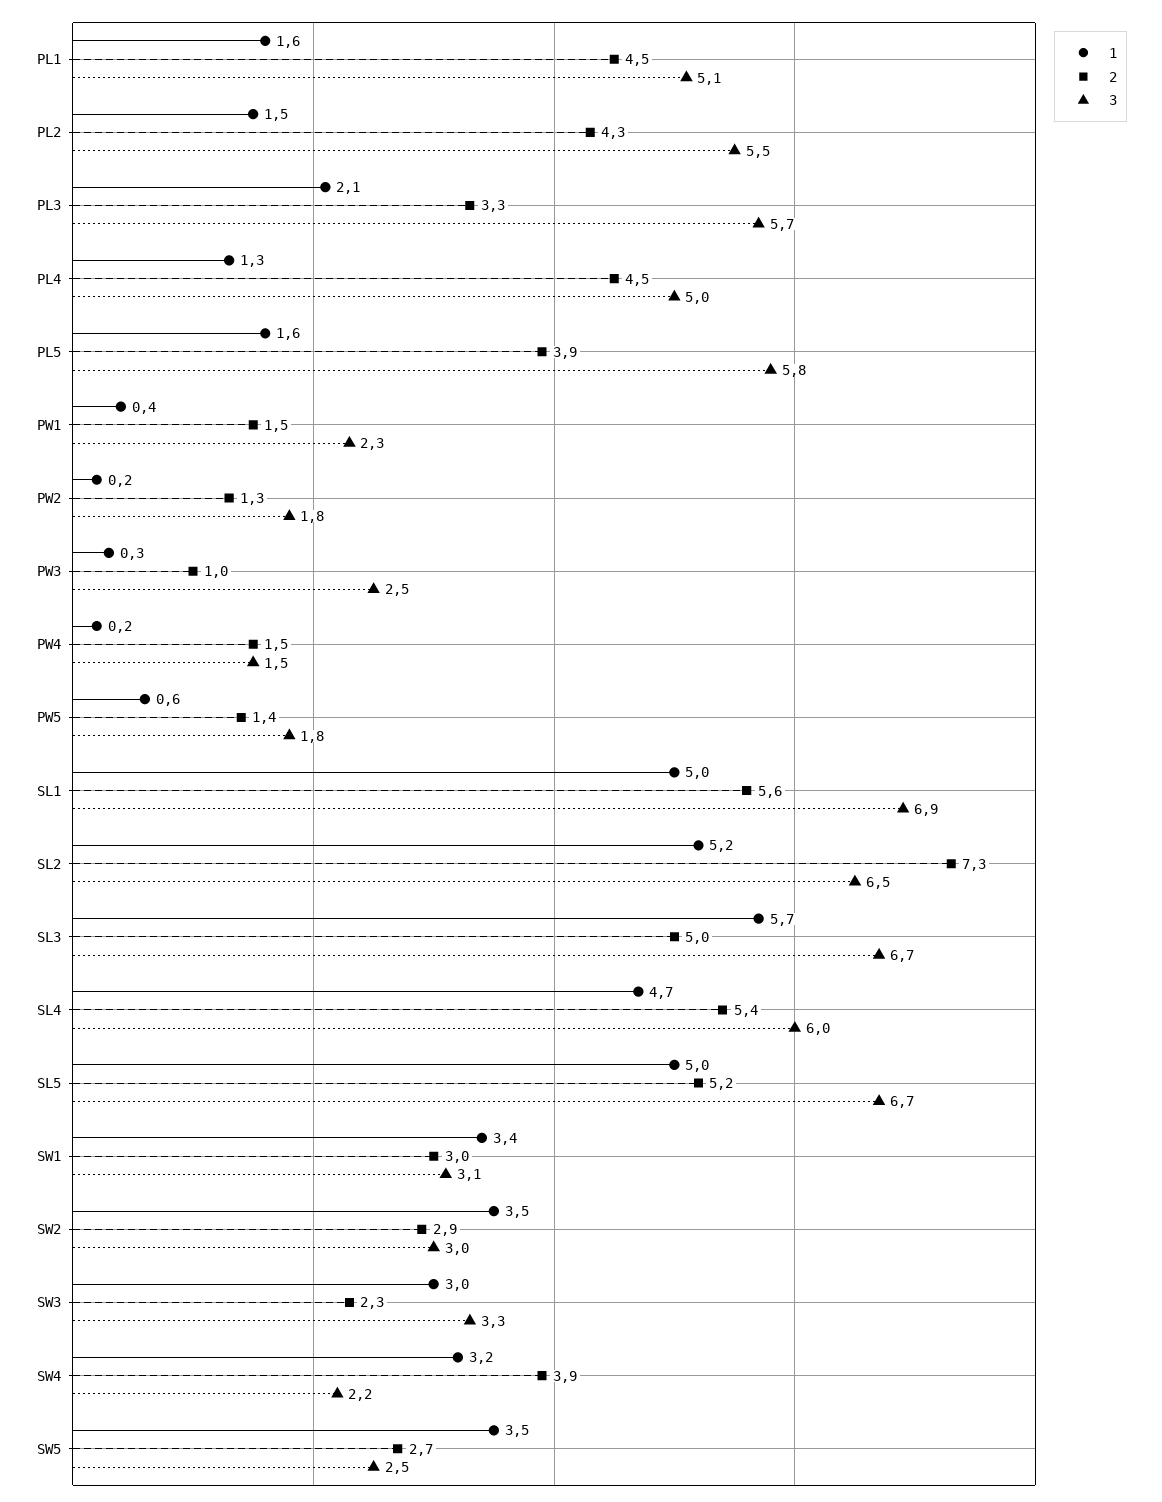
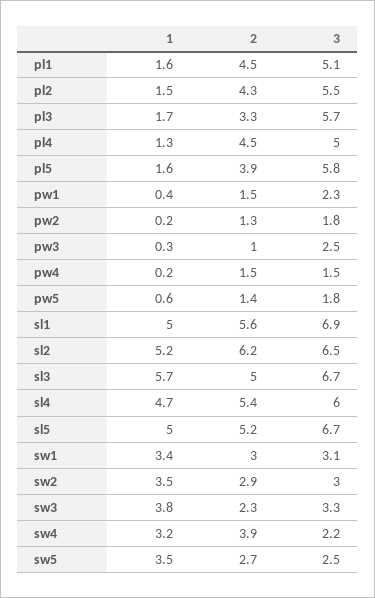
  {
    "1": {
      "PL1": 1.6,
      "PL2": 1.5,
-     "PL3": 2.1,
+     "PL3": 1.7,
      "PL4": 1.3,
      "PL5": 1.6,
      "PW1": 0.4,
      "PW2": 0.2,
      "PW3": 0.3,
      "PW4": 0.2,
      "PW5": 0.6,
      "SL1": 5,
      "SL2": 5.2,
      "SL3": 5.7,
      "SL4": 4.7,
      "SL5": 5,
      "SW1": 3.4,
      "SW2": 3.5,
-     "SW3": 3,
+     "SW3": 3.8,
      "SW4": 3.2,
      "SW5": 3.5
    },
    "2": {
      "PL1": 4.5,
      "PL2": 4.3,
      "PL3": 3.3,
      "PL4": 4.5,
      "PL5": 3.9,
      "PW1": 1.5,
      "PW2": 1.3,
      "PW3": 1,
      "PW4": 1.5,
      "PW5": 1.4,
      "SL1": 5.6,
-     "SL2": 7.3,
+     "SL2": 6.2,
      "SL3": 5,
      "SL4": 5.4,
      "SL5": 5.2,
      "SW1": 3,
      "SW2": 2.9,
      "SW3": 2.3,
      "SW4": 3.9,
      "SW5": 2.7
    },
    "3": {
      "PL1": 5.1,
      "PL2": 5.5,
      "PL3": 5.7,
      "PL4": 5,
      "PL5": 5.8,
      "PW1": 2.3,
      "PW2": 1.8,
      "PW3": 2.5,
      "PW4": 1.5,
      "PW5": 1.8,
      "SL1": 6.9,
      "SL2": 6.5,
      "SL3": 6.7,
      "SL4": 6,
      "SL5": 6.7,
      "SW1": 3.1,
      "SW2": 3,
      "SW3": 3.3,
      "SW4": 2.2,
      "SW5": 2.5
    }
  }

